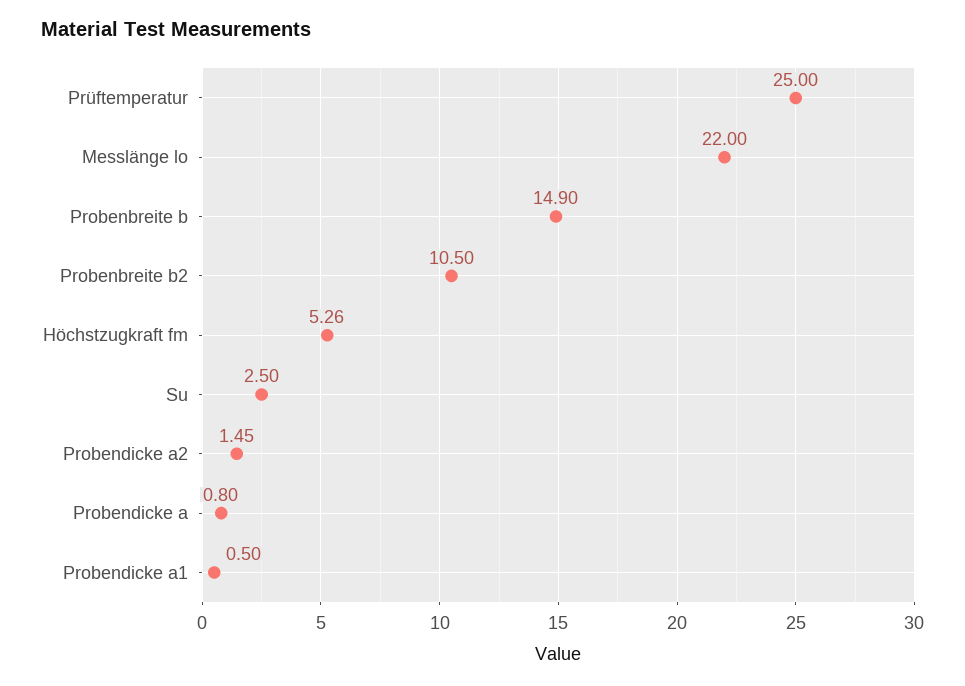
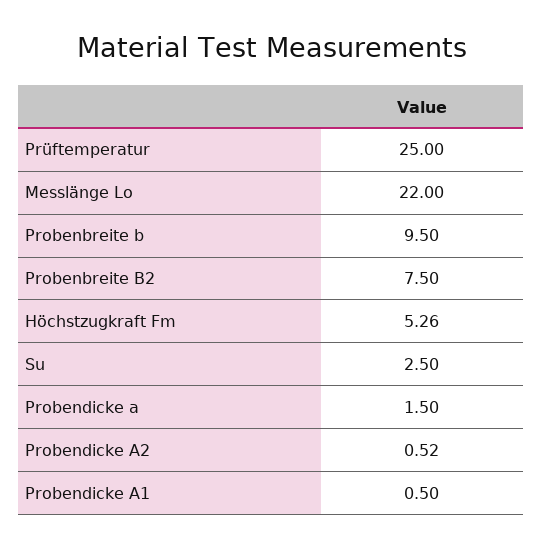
  {
    "Prüftemperatur": 25,
    "Messlänge lo": 22,
-   "Probenbreite b": 14.9,
+   "Probenbreite b": 9.5,
-   "Probenbreite b2": 10.5,
+   "Probenbreite b2": 7.5,
    "Höchstzugkraft fm": 5.26,
    "Su": 2.5,
-   "Probendicke a2": 1.45,
+   "Probendicke a2": 0.52,
-   "Probendicke a": 0.8,
+   "Probendicke a": 1.5,
    "Probendicke a1": 0.5
  }

